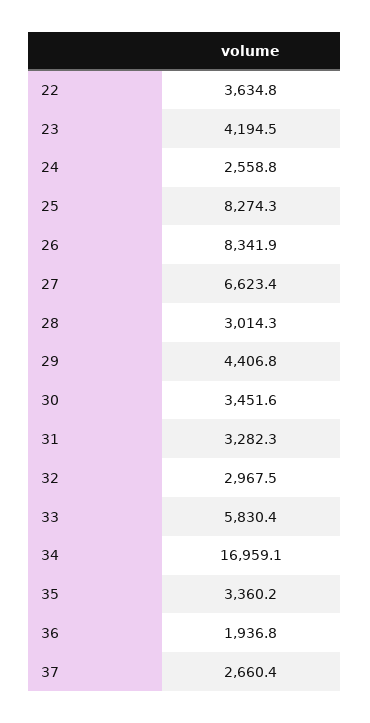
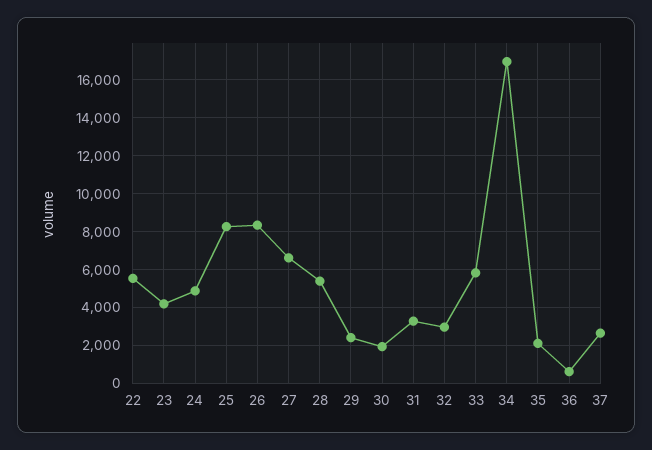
  {
-   "22": 3634.8,
+   "22": 5500,
    "23": 4194.5,
-   "24": 2558.8,
+   "24": 5000,
    "25": 8274.3,
    "26": 8341.9,
    "27": 6623.4,
-   "28": 3014.3,
+   "28": 5500,
-   "29": 4406.8,
+   "29": 2500,
-   "30": 3451.6,
+   "30": 2000,
    "31": 3282.3,
    "32": 2967.5,
    "33": 5830.4,
    "34": 16959.1,
-   "35": 3360.2,
+   "35": 2000,
-   "36": 1936.8,
+   "36": 500,
    "37": 2660.4
  }

